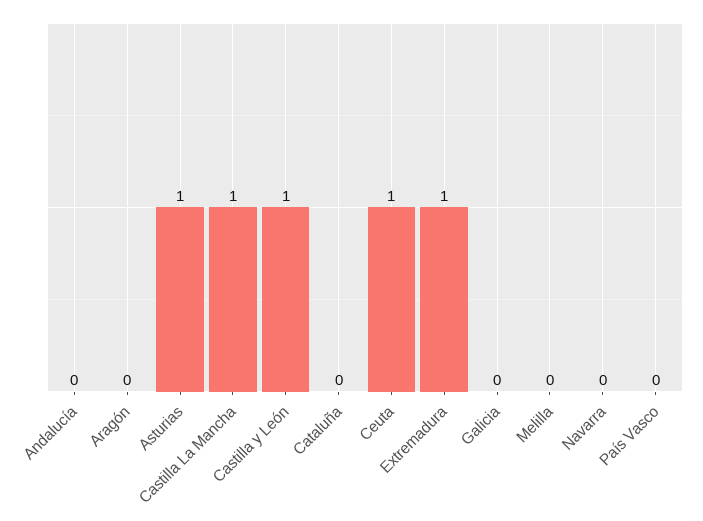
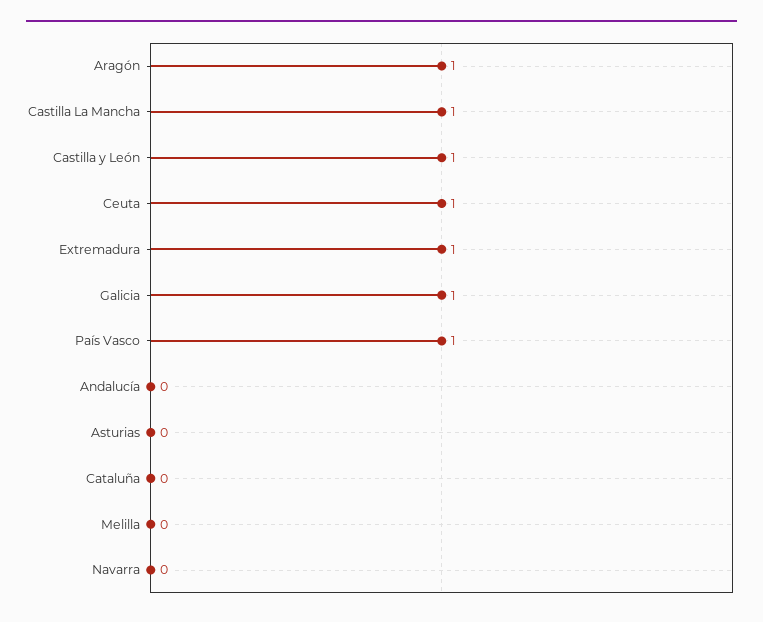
  {
    "Andalucía": 0,
-   "Aragón": 0,
+   "Aragón": 1,
-   "Asturias": 1,
+   "Asturias": 0,
    "Castilla La Mancha": 1,
    "Castilla y León": 1,
    "Cataluña": 0,
    "Ceuta": 1,
    "Extremadura": 1,
-   "Galicia": 0,
+   "Galicia": 1,
    "Melilla": 0,
    "Navarra": 0,
-   "País Vasco": 0
+   "País Vasco": 1
  }

